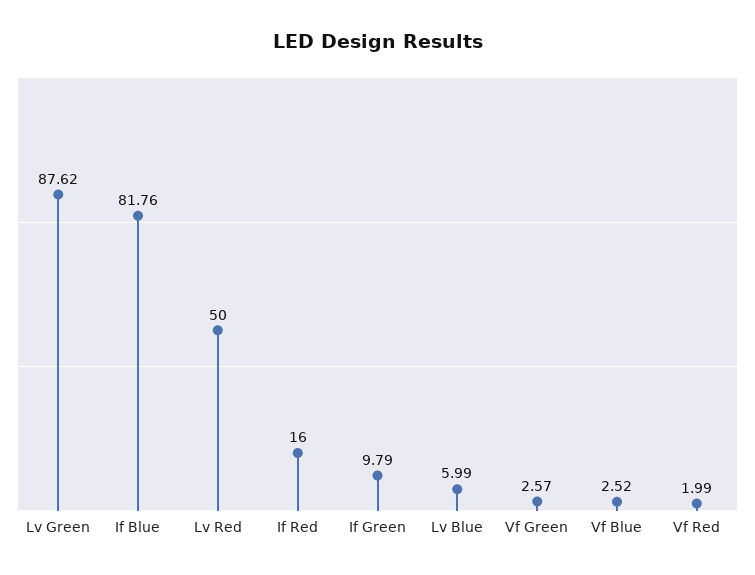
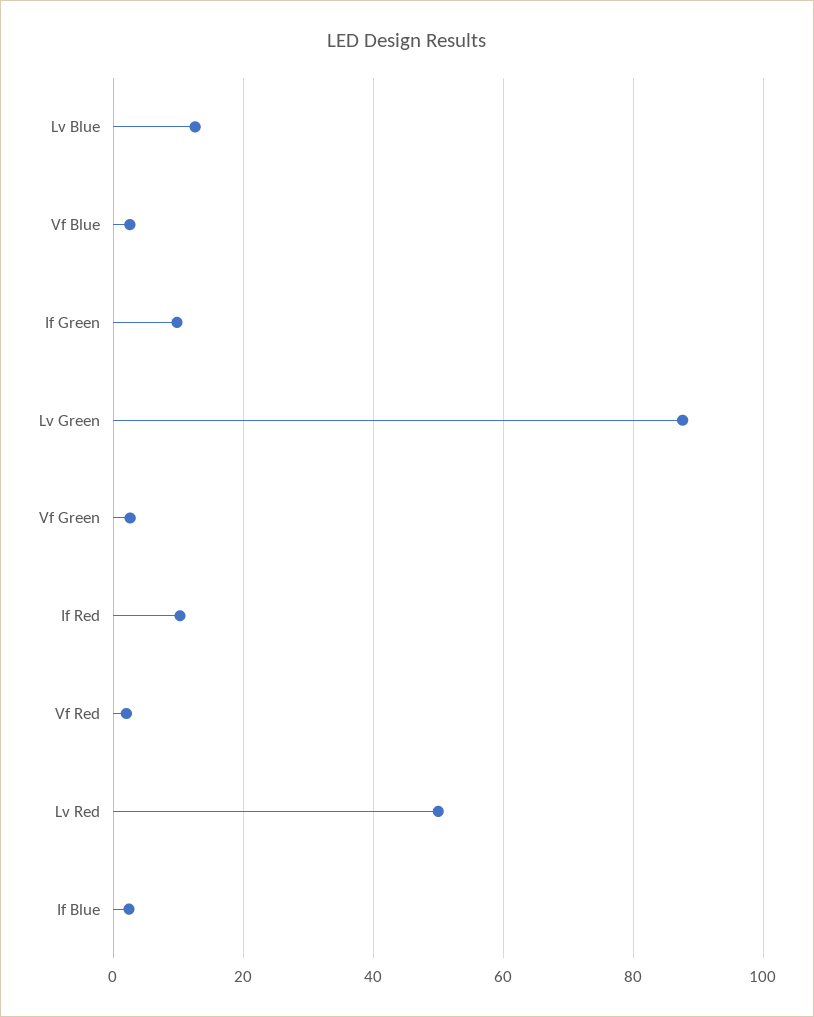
  {
    "Lv Green": 87.62,
-   "If Blue": 81.76,
+   "If Blue": 2,
    "Lv Red": 50,
-   "If Red": 16,
+   "If Red": 10,
    "If Green": 9.79,
-   "Lv Blue": 5.99,
+   "Lv Blue": 12,
    "Vf Green": 2.57,
    "Vf Blue": 2.52,
    "Vf Red": 1.99
  }

